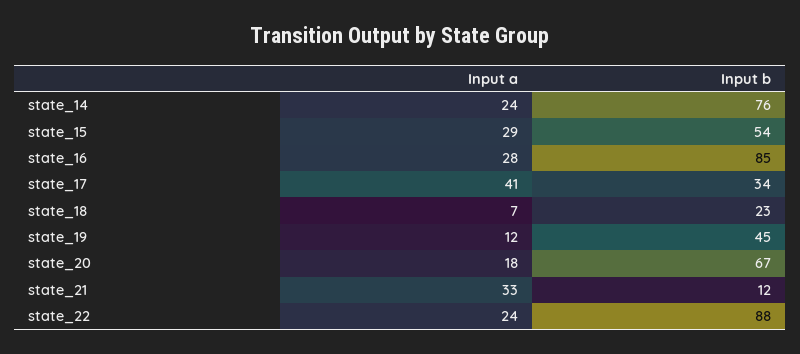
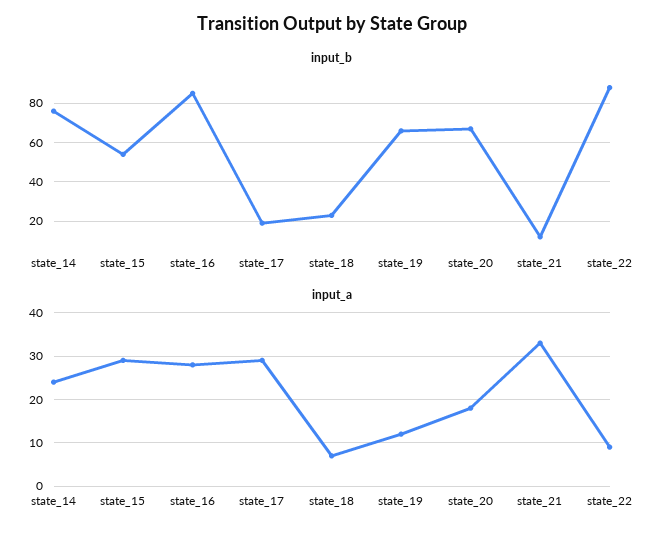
  {
    "Input a": {
      "state_14": 24,
      "state_15": 29,
      "state_16": 28,
-     "state_17": 41,
+     "state_17": 30,
      "state_18": 7,
      "state_19": 12,
      "state_20": 18,
      "state_21": 33,
-     "state_22": 24
+     "state_22": 10
    },
    "Input b": {
      "state_14": 76,
      "state_15": 54,
      "state_16": 85,
-     "state_17": 34,
+     "state_17": 20,
      "state_18": 23,
-     "state_19": 45,
+     "state_19": 65,
      "state_20": 67,
      "state_21": 12,
      "state_22": 88
    }
  }

